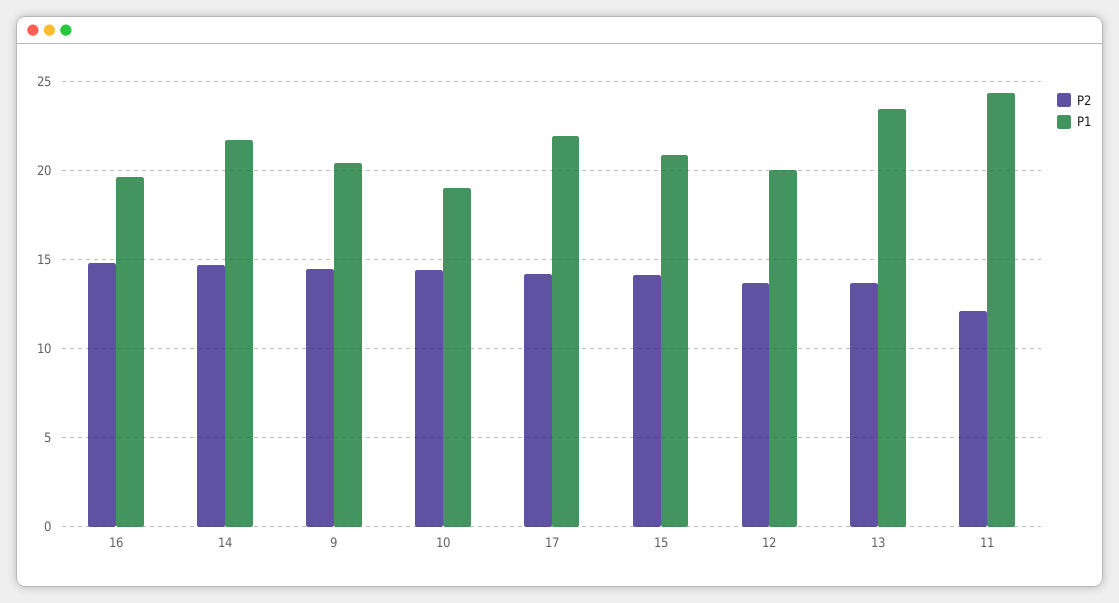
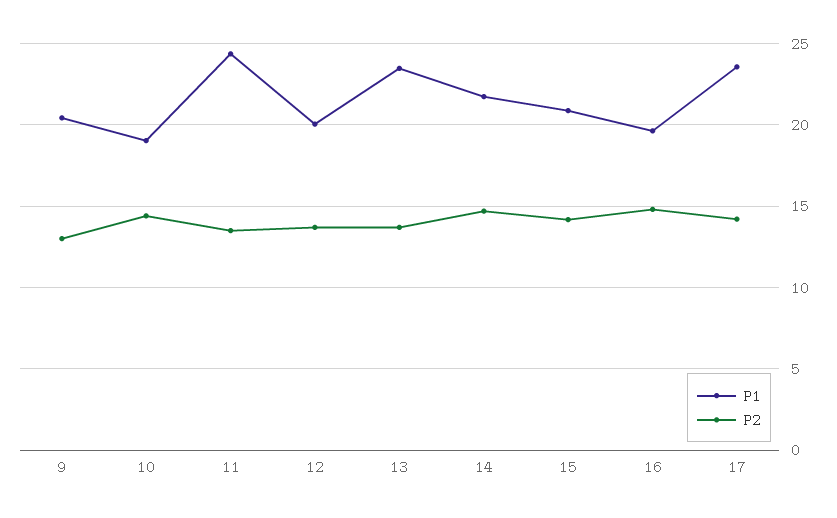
  {
    "P2": {
      "16": 15,
      "14": 14.5,
-     "9": 14.5,
+     "9": 13,
      "10": 14.5,
      "17": 14,
      "15": 14,
      "12": 13.5,
      "13": 13.5,
-     "11": 12
+     "11": 13.5
    },
    "P1": {
      "16": 19.5,
      "14": 21.5,
      "9": 20.5,
      "10": 19,
-     "17": 22,
+     "17": 23.5,
      "15": 21,
      "12": 20,
      "13": 23.5,
      "11": 24.5
    }
  }

